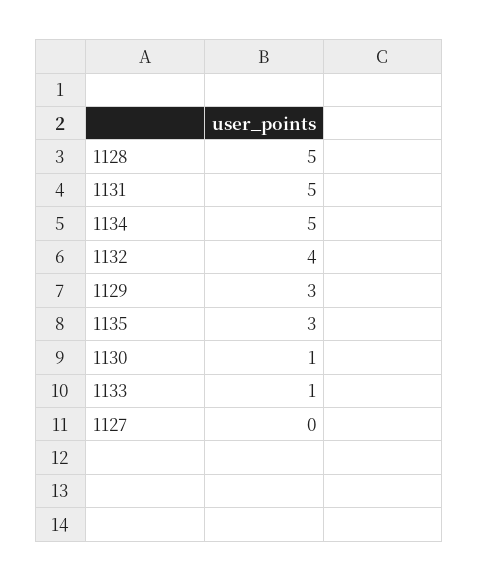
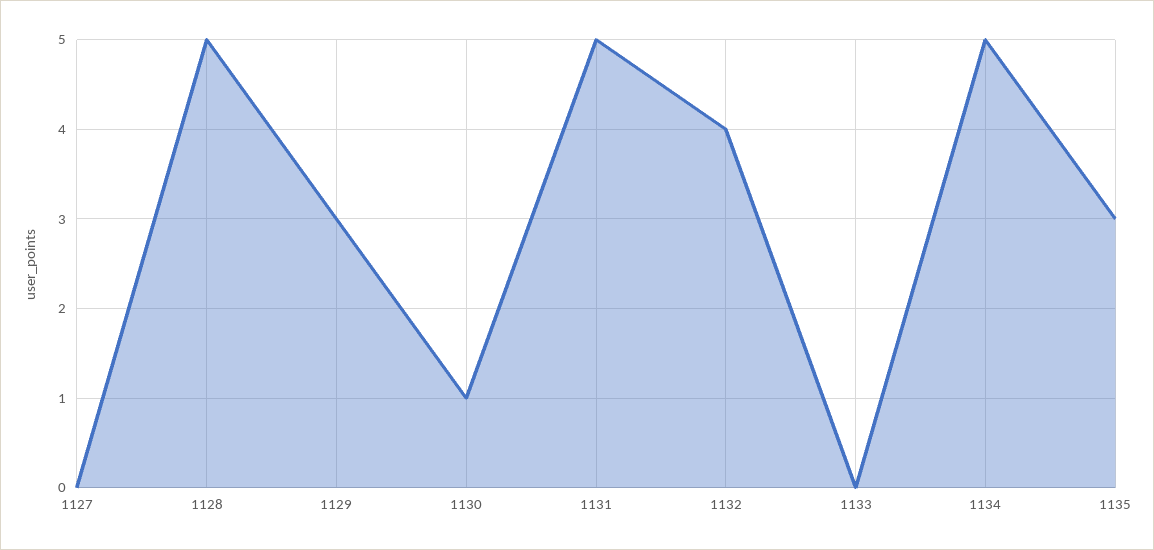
  {
    "1128": 5,
    "1131": 5,
    "1134": 5,
    "1132": 4,
    "1129": 3,
    "1135": 3,
    "1130": 1,
-   "1133": 1,
+   "1133": 0,
    "1127": 0
  }

